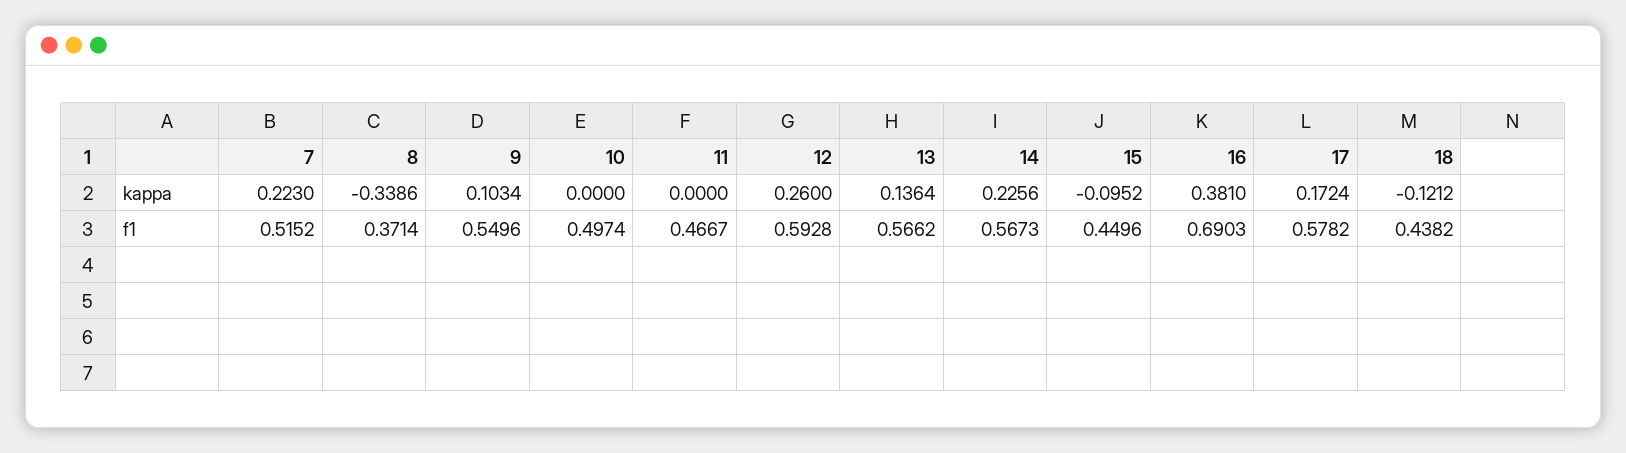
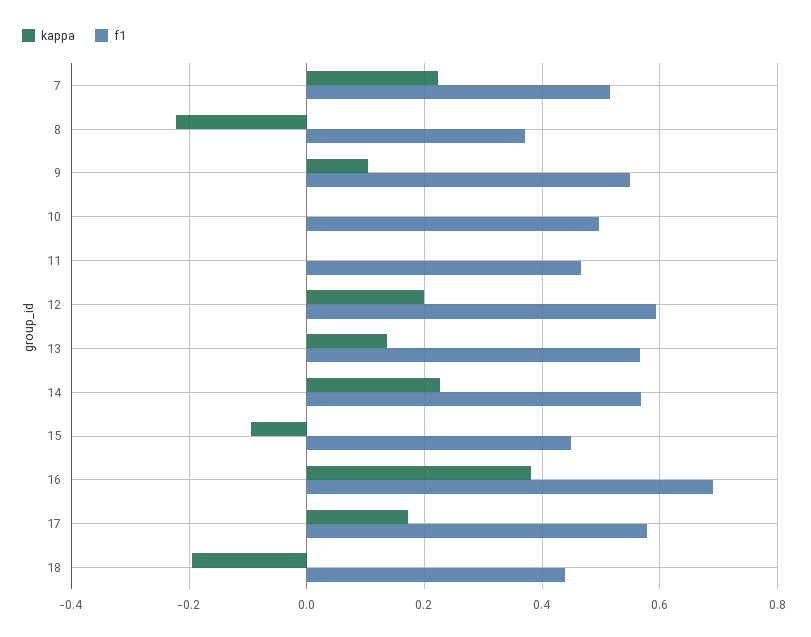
  {
    "kappa": {
      "7": 0.223,
-     "8": -0.3386,
+     "8": -0.22,
      "9": 0.1034,
      "10": 0,
      "11": 0,
-     "12": 0.26,
+     "12": 0.2,
      "13": 0.1364,
      "14": 0.2256,
      "15": -0.0952,
      "16": 0.381,
      "17": 0.1724,
-     "18": -0.1212
+     "18": -0.2
    },
    "f1": {
      "7": 0.5152,
      "8": 0.3714,
      "9": 0.5496,
      "10": 0.4974,
      "11": 0.4667,
      "12": 0.5928,
      "13": 0.5662,
      "14": 0.5673,
      "15": 0.4496,
      "16": 0.6903,
      "17": 0.5782,
      "18": 0.4382
    }
  }

